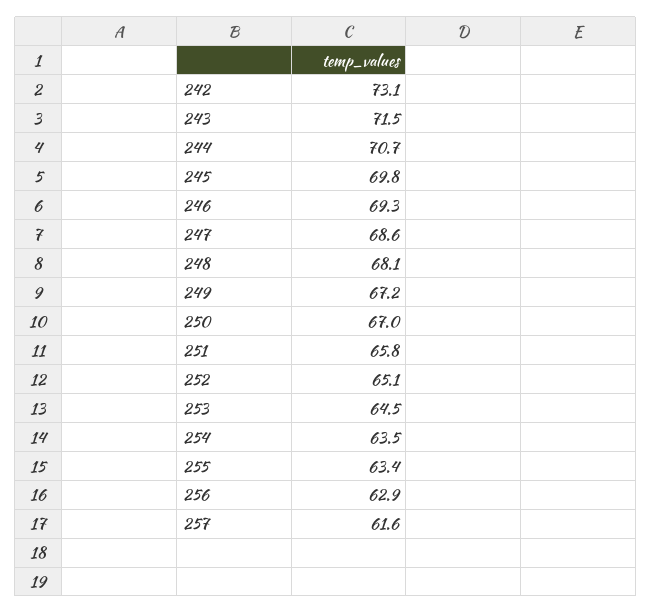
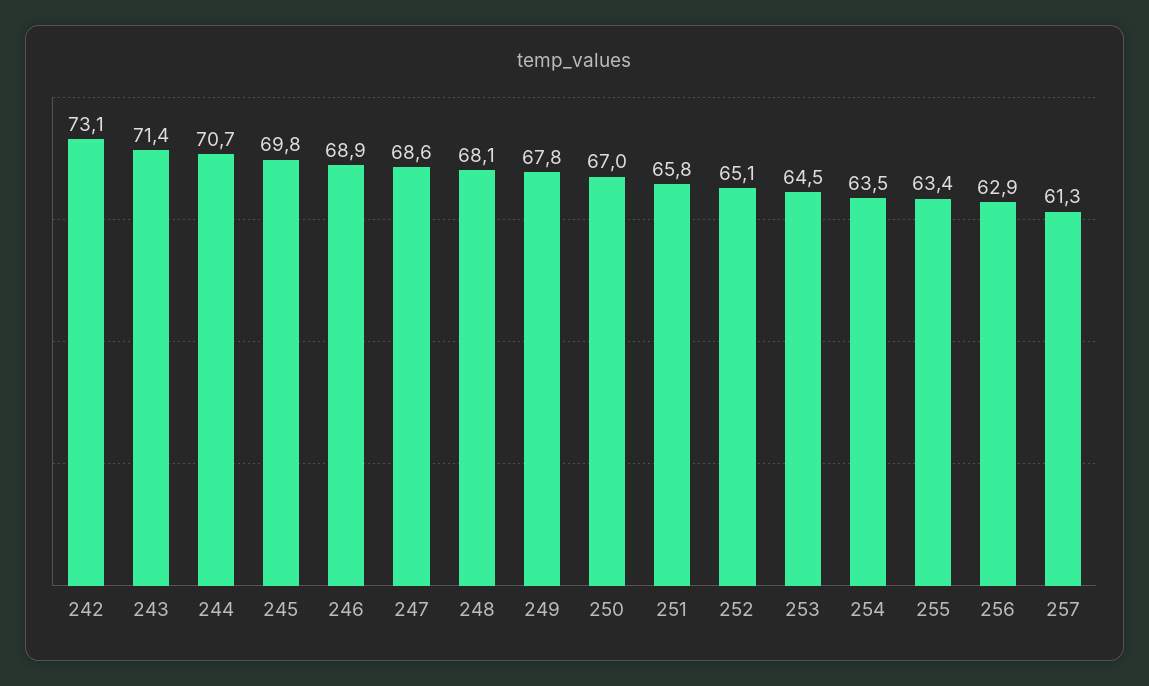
  {
    "242": 73.1,
-   "243": 71.5,
+   "243": 71.4,
    "244": 70.7,
    "245": 69.8,
-   "246": 69.3,
+   "246": 68.9,
    "247": 68.6,
    "248": 68.1,
-   "249": 67.2,
+   "249": 67.8,
    "250": 67,
    "251": 65.8,
    "252": 65.1,
    "253": 64.5,
    "254": 63.5,
    "255": 63.4,
    "256": 62.9,
-   "257": 61.6
+   "257": 61.3
  }

